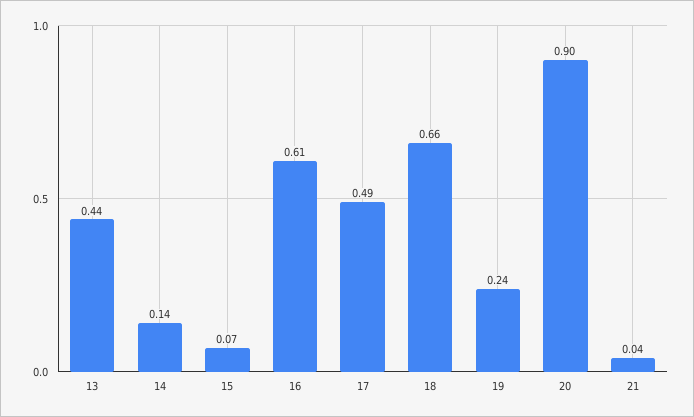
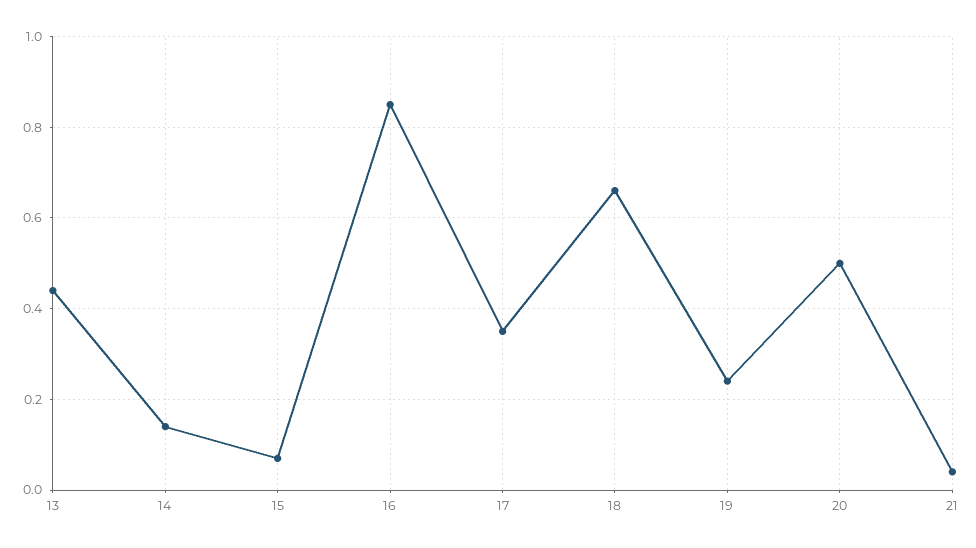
  {
    "13": 0.44,
    "14": 0.14,
    "15": 0.07,
-   "16": 0.61,
+   "16": 0.85,
-   "17": 0.49,
+   "17": 0.35,
    "18": 0.66,
    "19": 0.24,
-   "20": 0.9,
+   "20": 0.5,
    "21": 0.04
  }

